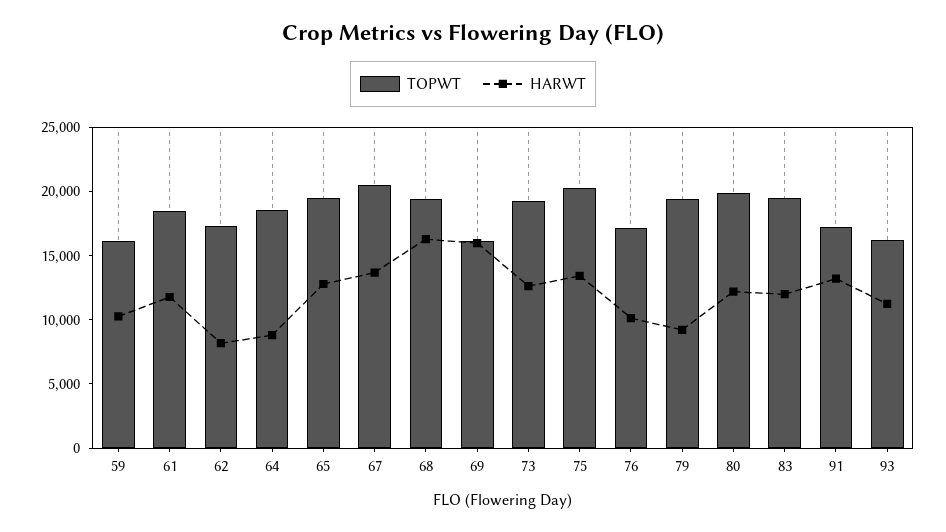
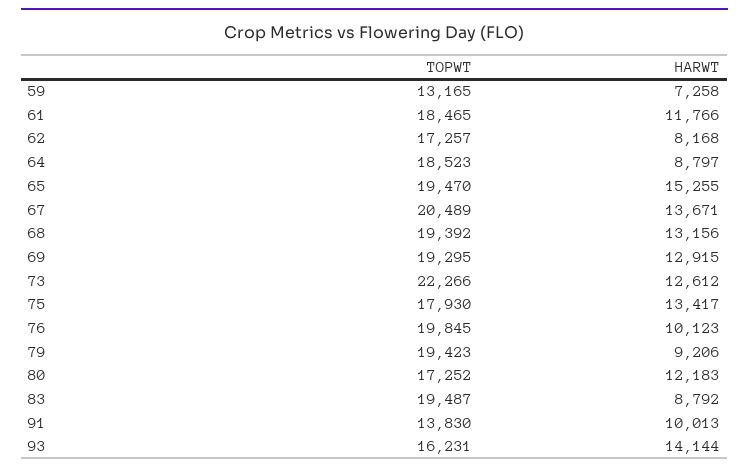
  {
    "TOPWT": {
-     "59": 16000,
+     "59": 13165,
      "61": 18465,
      "62": 17257,
      "64": 18523,
      "65": 19470,
      "67": 20489,
      "68": 19392,
-     "69": 16000,
+     "69": 19295,
-     "73": 19000,
+     "73": 22266,
-     "75": 20000,
+     "75": 17930,
-     "76": 17000,
+     "76": 19845,
      "79": 19423,
-     "80": 20000,
+     "80": 17252,
      "83": 19487,
-     "91": 17000,
+     "91": 13830,
      "93": 16231
    },
    "HARWT": {
-     "59": 10000,
+     "59": 7258,
      "61": 11766,
      "62": 8168,
      "64": 8797,
-     "65": 13000,
+     "65": 15255,
      "67": 13671,
-     "68": 16000,
+     "68": 13156,
-     "69": 16000,
+     "69": 12915,
      "73": 12612,
      "75": 13417,
      "76": 10123,
      "79": 9206,
      "80": 12183,
-     "83": 12000,
+     "83": 8792,
-     "91": 13000,
+     "91": 10013,
-     "93": 11000
+     "93": 14144
    }
  }

